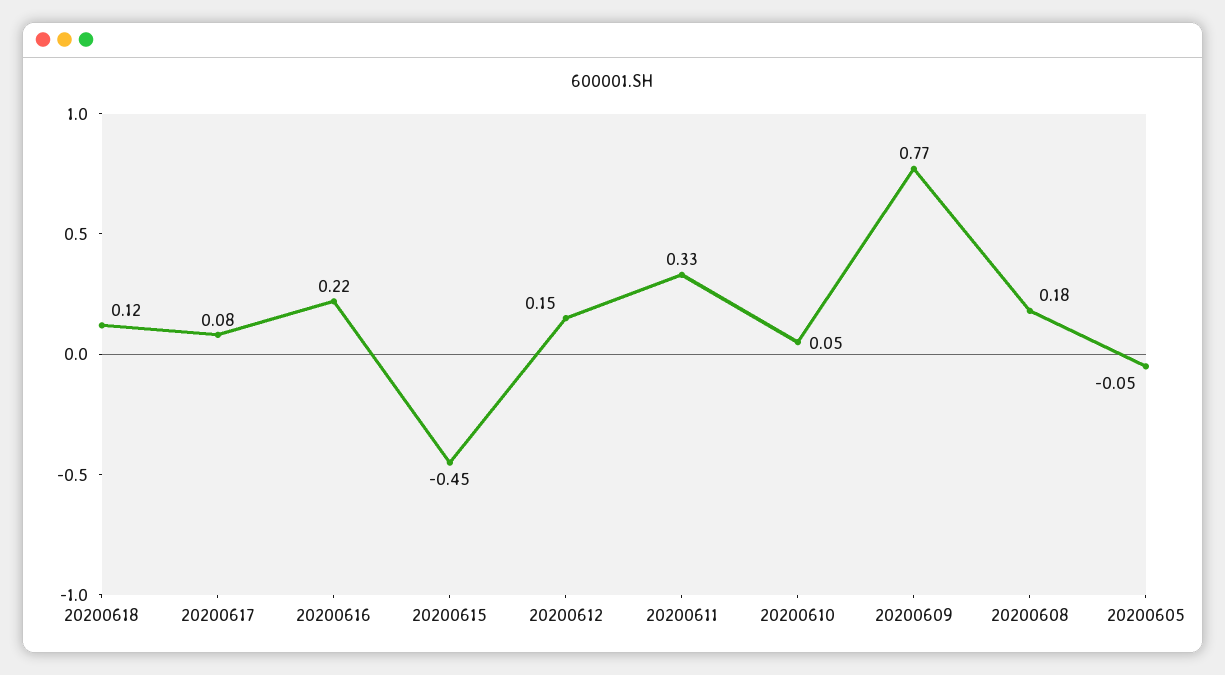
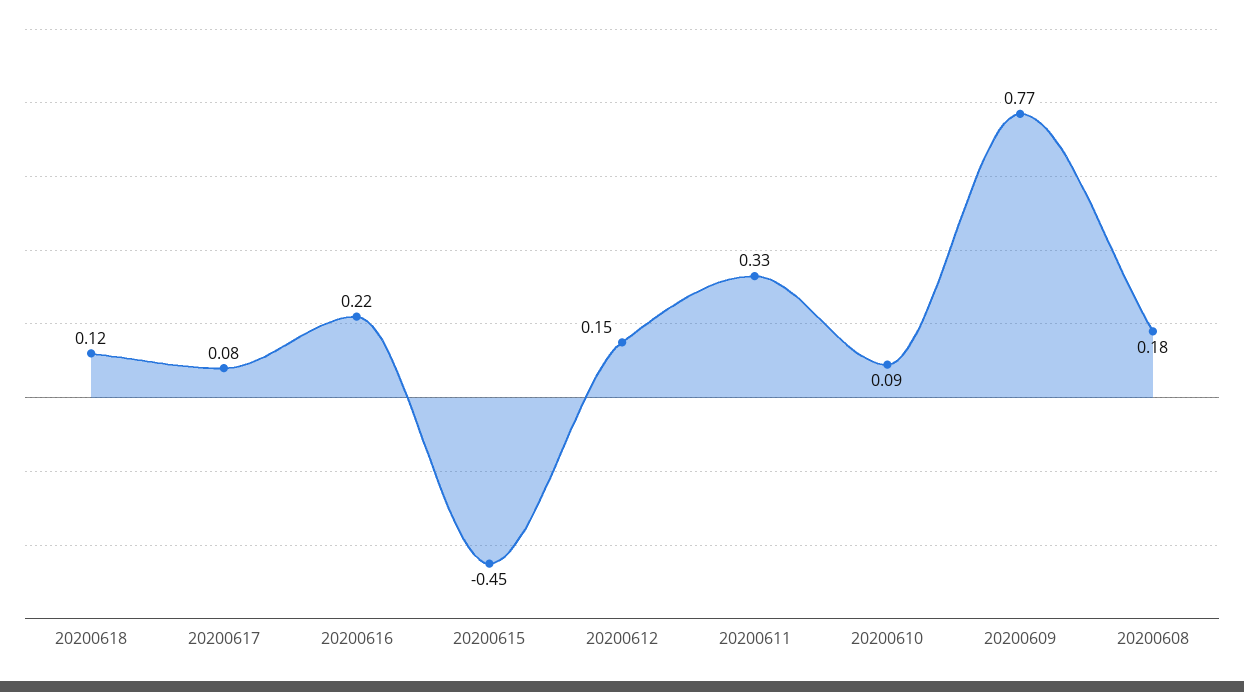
  {
    "20200618": 0.12,
    "20200617": 0.08,
    "20200616": 0.22,
    "20200615": -0.45,
    "20200612": 0.15,
    "20200611": 0.33,
-   "20200610": 0.05,
+   "20200610": 0.09,
    "20200609": 0.77,
-   "20200608": 0.18,
+   "20200608": 0.18
-   "20200605": -0.05
  }

